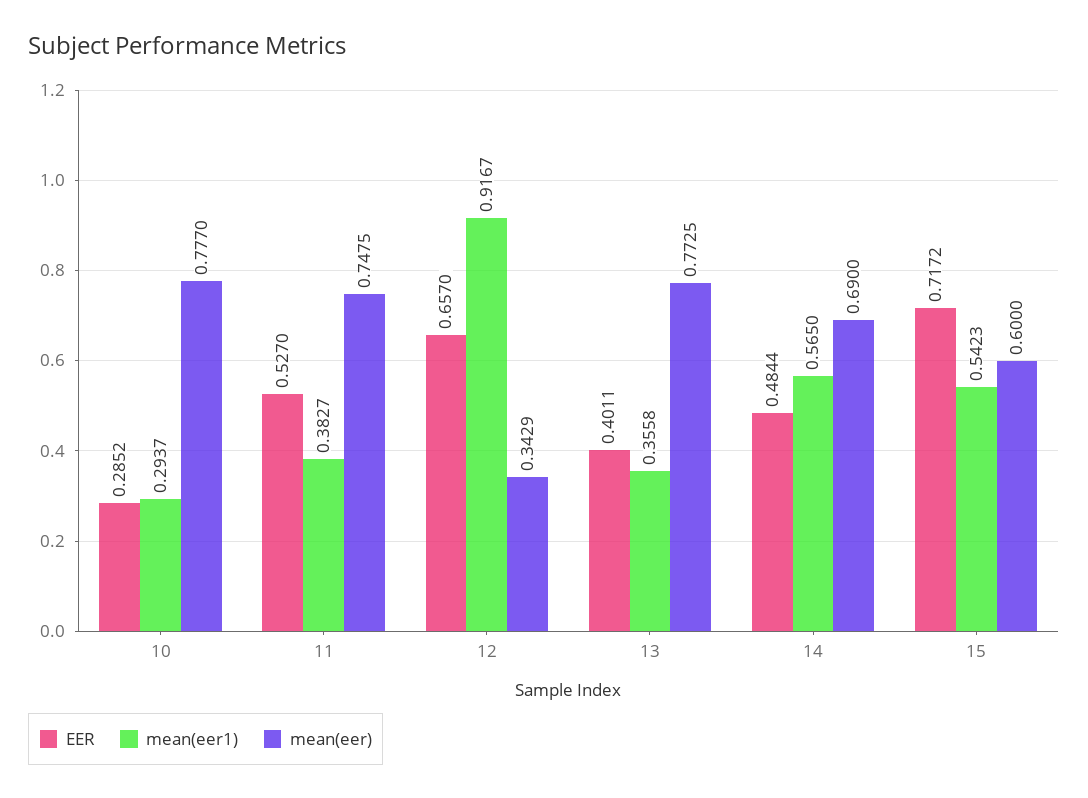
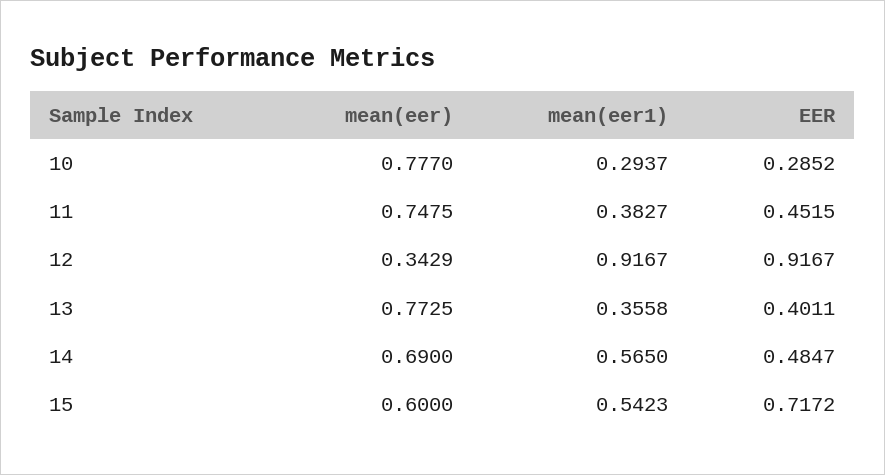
  {
    "EER": {
      "10": 0.2852,
-     "11": 0.527,
+     "11": 0.4515,
-     "12": 0.657,
+     "12": 0.9167,
      "13": 0.4011,
-     "14": 0.4844,
+     "14": 0.4847,
      "15": 0.7172
    },
    "mean(eer1)": {
      "10": 0.2937,
      "11": 0.3827,
      "12": 0.9167,
      "13": 0.3558,
      "14": 0.565,
      "15": 0.5423
    },
    "mean(eer)": {
      "10": 0.777,
      "11": 0.7475,
      "12": 0.3429,
      "13": 0.7725,
      "14": 0.69,
      "15": 0.6
    }
  }

